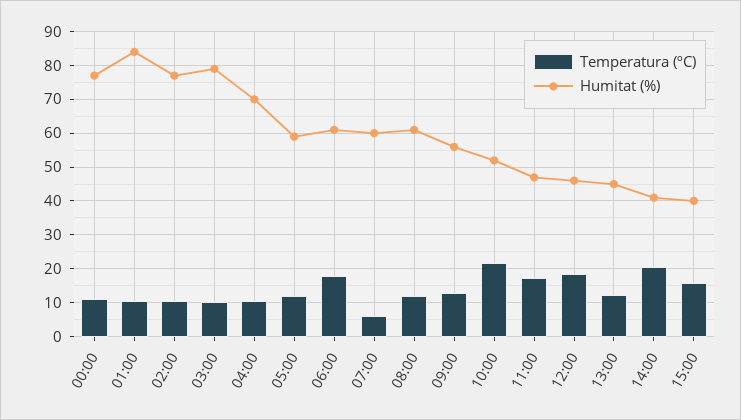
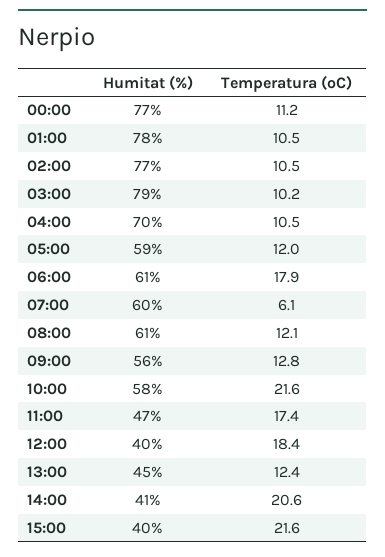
  {
    "Temperatura (ºC)": {
      "00:00": 11.2,
      "01:00": 10.5,
      "02:00": 10.5,
      "03:00": 10.2,
      "04:00": 10.5,
      "05:00": 12,
      "06:00": 17.9,
      "07:00": 6.1,
      "08:00": 12.1,
      "09:00": 12.8,
      "10:00": 21.6,
      "11:00": 17.4,
      "12:00": 18.4,
      "13:00": 12.4,
      "14:00": 20.6,
-     "15:00": 16
+     "15:00": 21.6
    },
    "Humitat (%)": {
      "00:00": 77,
-     "01:00": 84,
+     "01:00": 78,
      "02:00": 77,
      "03:00": 79,
      "04:00": 70,
      "05:00": 59,
      "06:00": 61,
      "07:00": 60,
      "08:00": 61,
      "09:00": 56,
-     "10:00": 52,
+     "10:00": 58,
      "11:00": 47,
-     "12:00": 46,
+     "12:00": 40,
      "13:00": 45,
      "14:00": 41,
      "15:00": 40
    }
  }

